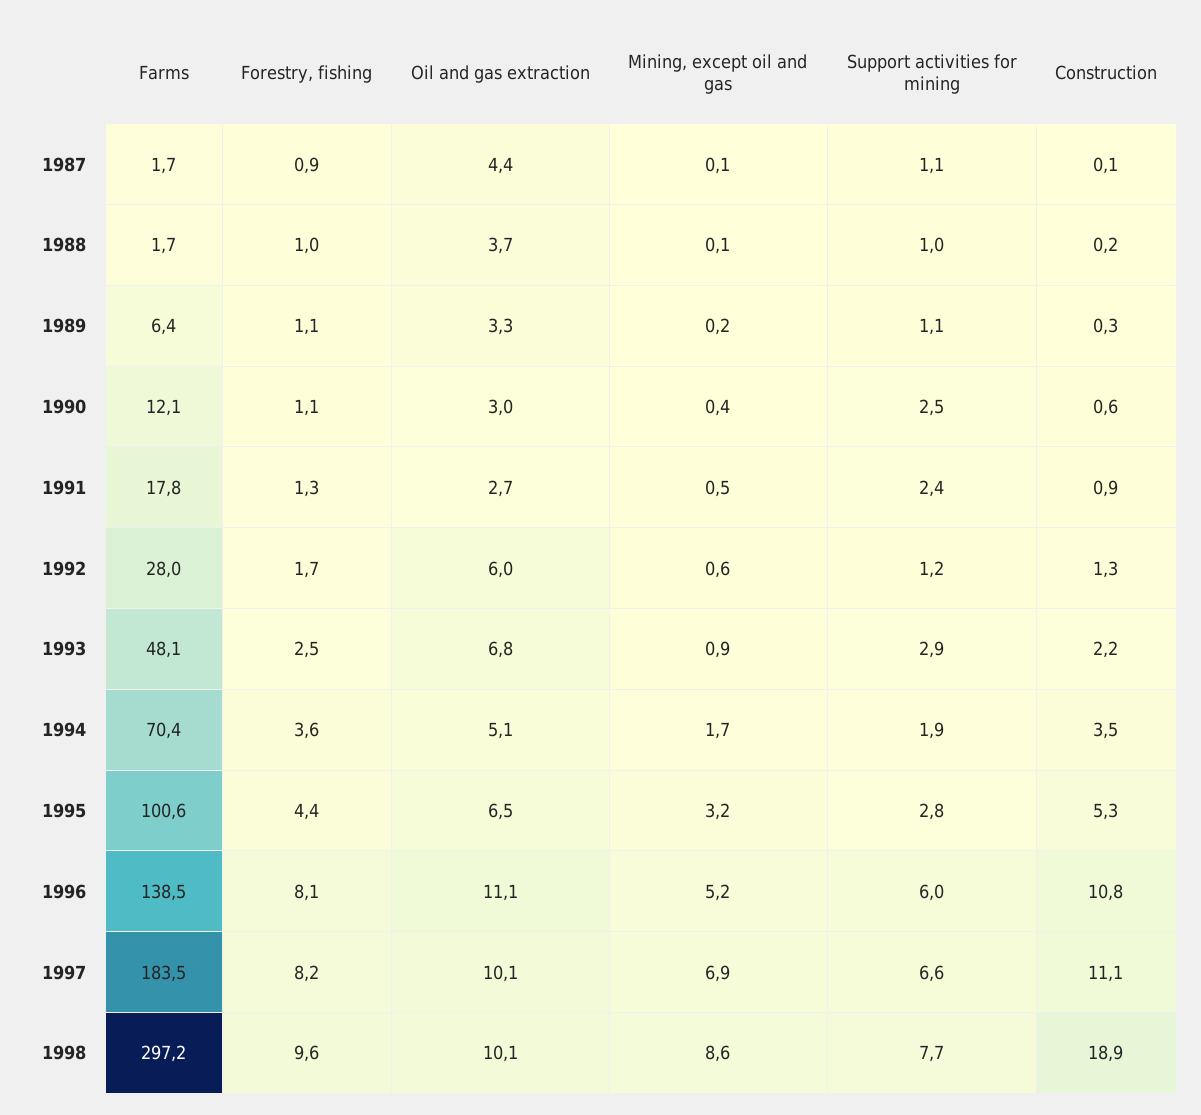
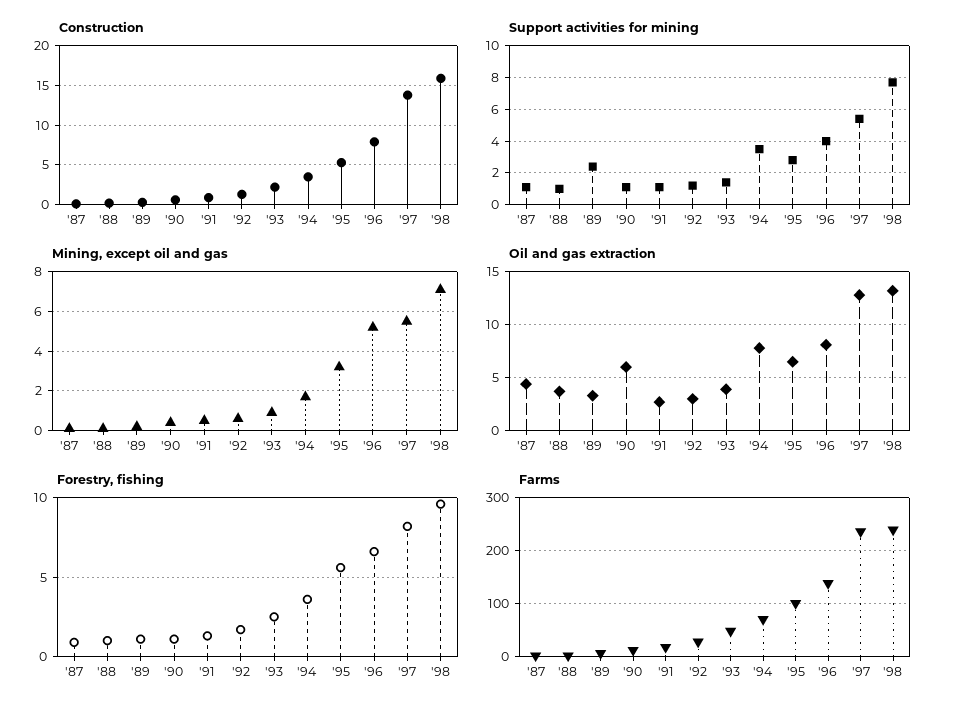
  {
    "Farms": {
      "1987": 1.7,
      "1988": 1.7,
      "1989": 6.4,
      "1990": 12.1,
      "1991": 17.8,
      "1992": 28,
      "1993": 48.1,
      "1994": 70.4,
      "1995": 100.6,
      "1996": 138.5,
-     "1997": 183.5,
+     "1997": 240,
-     "1998": 297.2
+     "1998": 240
    },
    "Forestry, fishing": {
      "1987": 0.9,
      "1988": 1,
      "1989": 1.1,
      "1990": 1.1,
      "1991": 1.3,
      "1992": 1.7,
      "1993": 2.5,
      "1994": 3.6,
-     "1995": 4.4,
+     "1995": 5.5,
-     "1996": 8.1,
+     "1996": 6.5,
      "1997": 8.2,
      "1998": 9.6
    },
    "Oil and gas extraction": {
      "1987": 4.4,
      "1988": 3.7,
      "1989": 3.3,
-     "1990": 3,
+     "1990": 6,
      "1991": 2.7,
-     "1992": 6,
+     "1992": 3,
-     "1993": 6.8,
+     "1993": 4,
-     "1994": 5.1,
+     "1994": 8,
      "1995": 6.5,
-     "1996": 11.1,
+     "1996": 8,
-     "1997": 10.1,
+     "1997": 13,
-     "1998": 10.1
+     "1998": 13
    },
    "Mining, except oil and gas": {
      "1987": 0.1,
      "1988": 0.1,
      "1989": 0.2,
      "1990": 0.4,
      "1991": 0.5,
      "1992": 0.6,
      "1993": 0.9,
      "1994": 1.7,
      "1995": 3.2,
      "1996": 5.2,
-     "1997": 6.9,
+     "1997": 5.5,
-     "1998": 8.6
+     "1998": 7
    },
    "Support activities for mining": {
      "1987": 1.1,
      "1988": 1,
-     "1989": 1.1,
+     "1989": 2.5,
-     "1990": 2.5,
+     "1990": 1,
-     "1991": 2.4,
+     "1991": 1,
      "1992": 1.2,
-     "1993": 2.9,
+     "1993": 1.5,
-     "1994": 1.9,
+     "1994": 3.5,
      "1995": 2.8,
-     "1996": 6,
+     "1996": 4,
-     "1997": 6.6,
+     "1997": 5.5,
      "1998": 7.7
    },
    "Construction": {
      "1987": 0.1,
      "1988": 0.2,
      "1989": 0.3,
      "1990": 0.6,
      "1991": 0.9,
      "1992": 1.3,
      "1993": 2.2,
      "1994": 3.5,
      "1995": 5.3,
-     "1996": 10.8,
+     "1996": 8,
-     "1997": 11.1,
+     "1997": 14,
-     "1998": 18.9
+     "1998": 16
    }
  }

